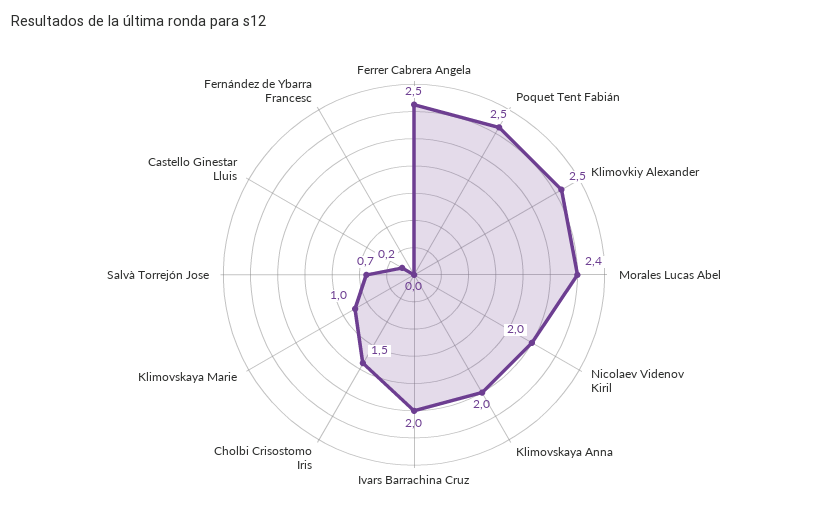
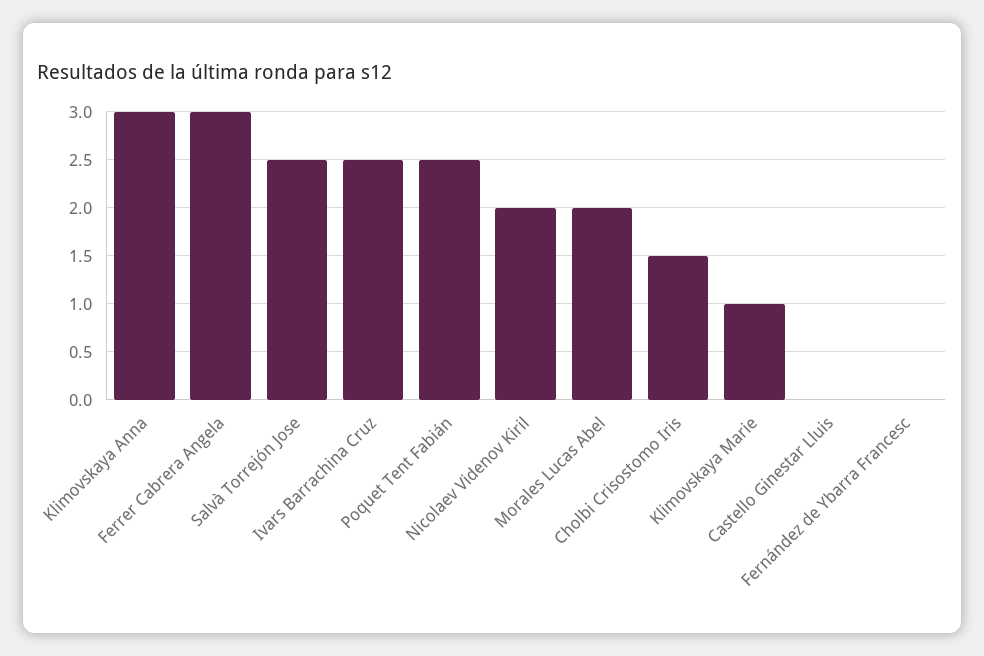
  {
-   "Ferrer Cabrera Angela": 2.5,
+   "Ferrer Cabrera Angela": 3,
    "Poquet Tent Fabián": 2.5,
-   "Klimovkiy Alexander": 2.5,
-   "Morales Lucas Abel": 2.4,
+   "Morales Lucas Abel": 2,
    "Nicolaev Videnov Kiril": 2,
-   "Klimovskaya Anna": 2,
+   "Klimovskaya Anna": 3,
-   "Ivars Barrachina Cruz": 2,
+   "Ivars Barrachina Cruz": 2.5,
    "Cholbi Crisostomo Iris": 1.5,
    "Klimovskaya Marie": 1,
-   "Salvà Torrejón Jose": 0.7,
+   "Salvà Torrejón Jose": 2.5,
-   "Castello Ginestar Lluis": 0.2,
+   "Castello Ginestar Lluis": 0,
    "Fernández de Ybarra Francesc": 0
  }

